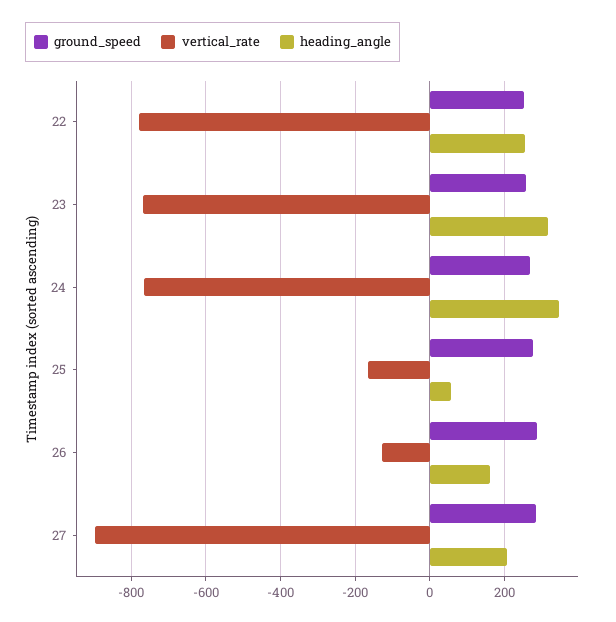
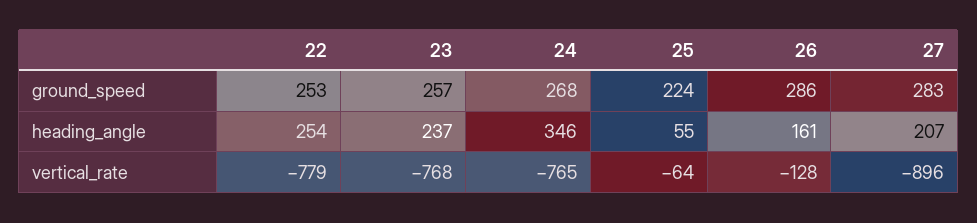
  {
    "ground_speed": {
      "22": 253,
      "23": 257,
      "24": 268,
-     "25": 280,
+     "25": 224,
      "26": 286,
      "27": 283
    },
    "vertical_rate": {
      "22": -779,
      "23": -768,
      "24": -765,
-     "25": -160,
+     "25": -64,
      "26": -128,
      "27": -896
    },
    "heading_angle": {
      "22": 254,
-     "23": 320,
+     "23": 237,
      "24": 346,
      "25": 55,
      "26": 161,
      "27": 207
    }
  }

